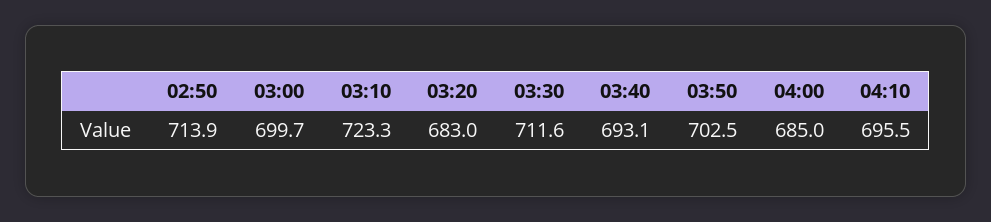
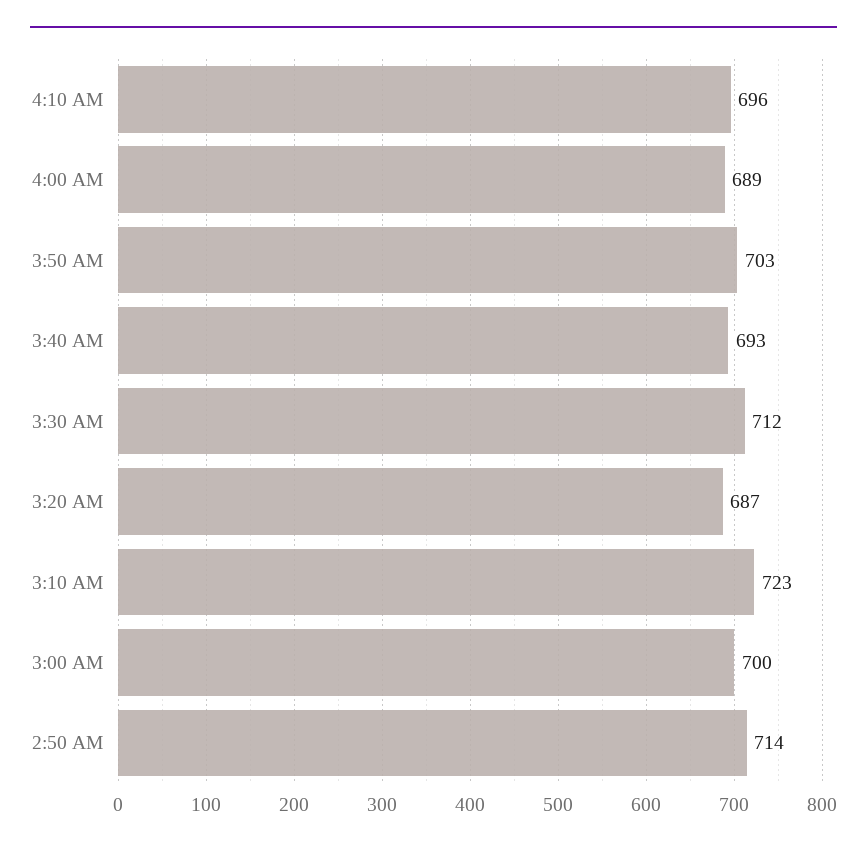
  {
    "02:50": 713.9,
    "03:00": 699.7,
    "03:10": 723.3,
-   "03:20": 683,
+   "03:20": 687,
    "03:30": 711.6,
    "03:40": 693.1,
    "03:50": 702.5,
-   "04:00": 685,
+   "04:00": 689,
    "04:10": 695.5
  }

